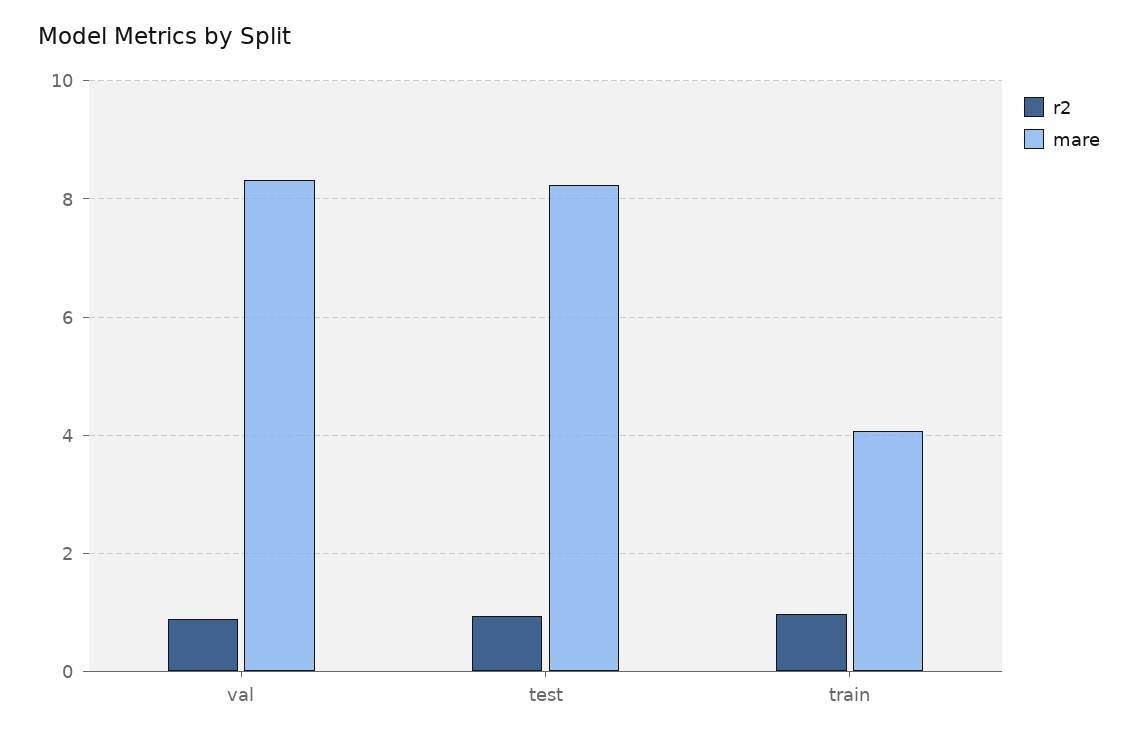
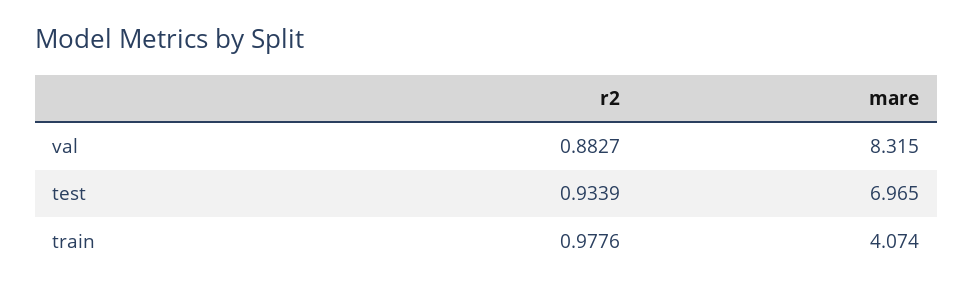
  {
    "r2": {
      "val": 0.8827,
      "test": 0.9339,
      "train": 0.9776
    },
    "mare": {
      "val": 8.315,
-     "test": 8.2,
+     "test": 6.965,
      "train": 4.074
    }
  }

